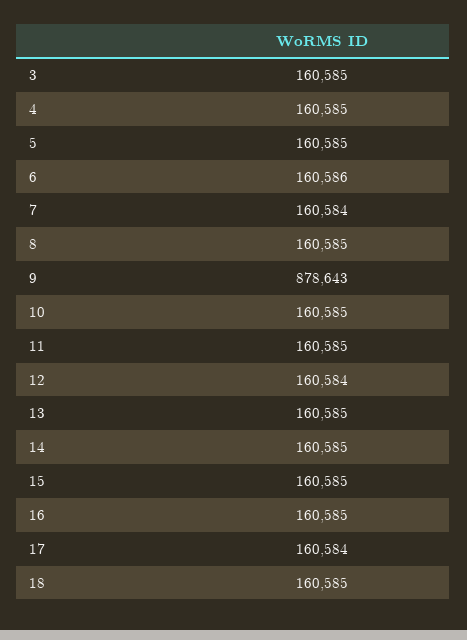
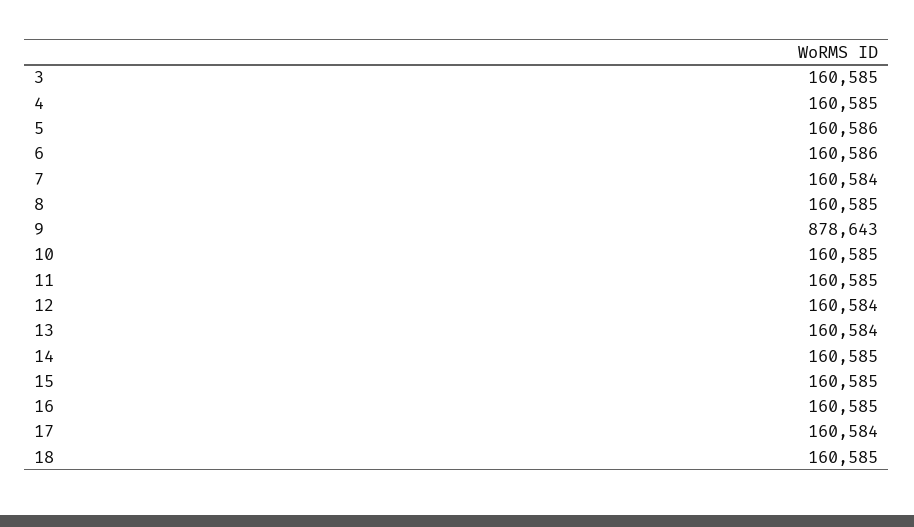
  {
    "3": 160585,
    "4": 160585,
-   "5": 160585,
+   "5": 160586,
    "6": 160586,
    "7": 160584,
    "8": 160585,
    "9": 878643,
    "10": 160585,
    "11": 160585,
    "12": 160584,
-   "13": 160585,
+   "13": 160584,
    "14": 160585,
    "15": 160585,
    "16": 160585,
    "17": 160584,
    "18": 160585
  }

